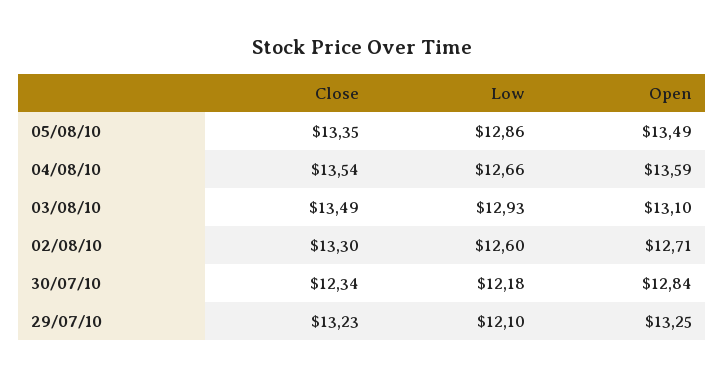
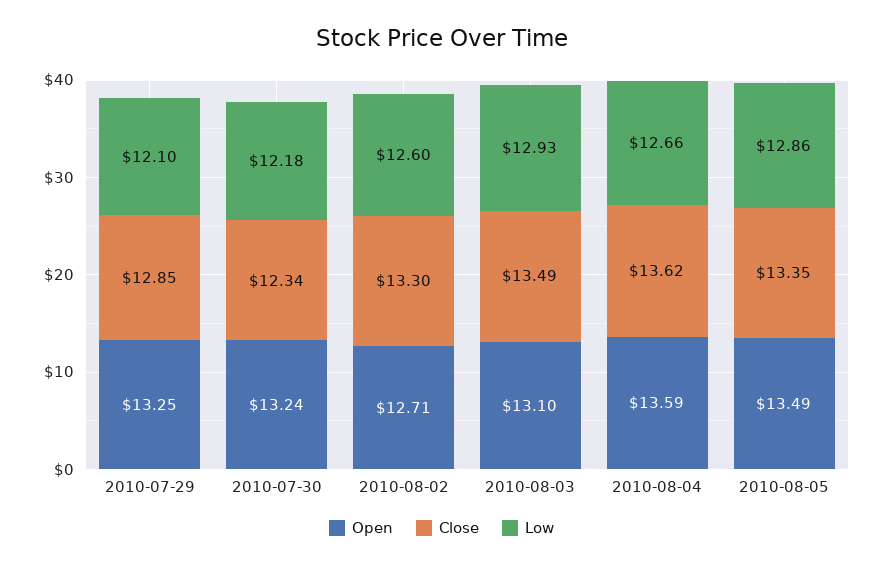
  {
    "Close": {
      "05/08/10": 13.35,
-     "04/08/10": 13.54,
+     "04/08/10": 13.62,
      "03/08/10": 13.49,
      "02/08/10": 13.3,
      "30/07/10": 12.34,
-     "29/07/10": 13.23
+     "29/07/10": 12.85
    },
    "Low": {
      "05/08/10": 12.86,
      "04/08/10": 12.66,
      "03/08/10": 12.93,
      "02/08/10": 12.6,
      "30/07/10": 12.18,
      "29/07/10": 12.1
    },
    "Open": {
      "05/08/10": 13.49,
      "04/08/10": 13.59,
      "03/08/10": 13.1,
      "02/08/10": 12.71,
-     "30/07/10": 12.84,
+     "30/07/10": 13.24,
      "29/07/10": 13.25
    }
  }

